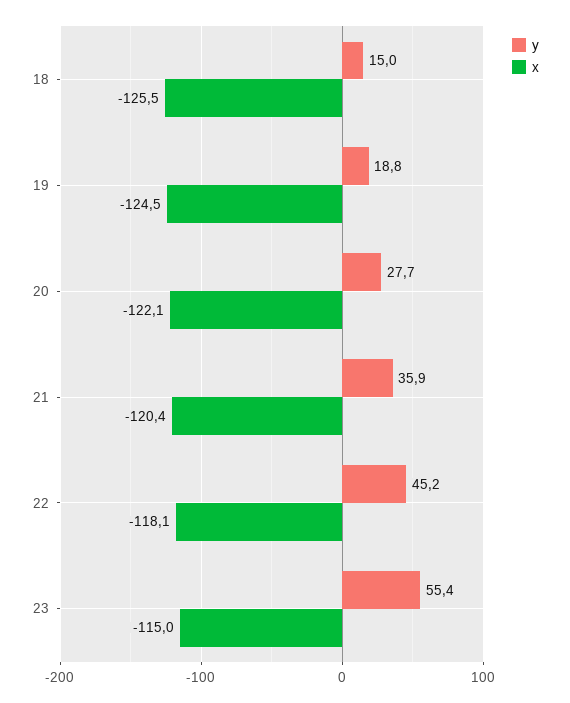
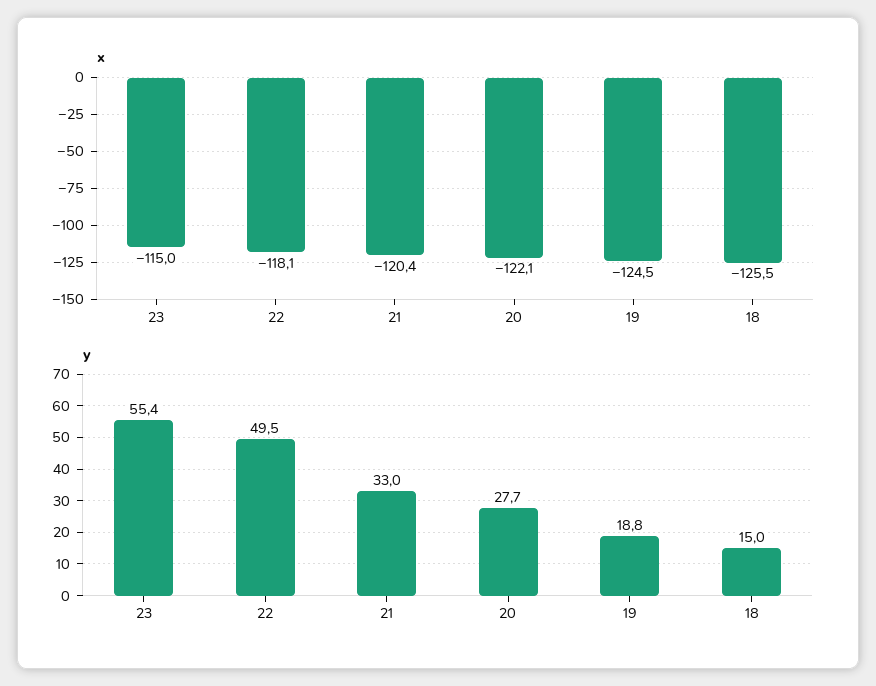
  {
    "y": {
      "18": 15,
      "19": 18.8,
      "20": 27.7,
-     "21": 35.9,
+     "21": 33,
-     "22": 45.2,
+     "22": 49.5,
      "23": 55.4
    },
    "x": {
      "18": -125.5,
      "19": -124.5,
      "20": -122.1,
      "21": -120.4,
      "22": -118.1,
      "23": -115
    }
  }

